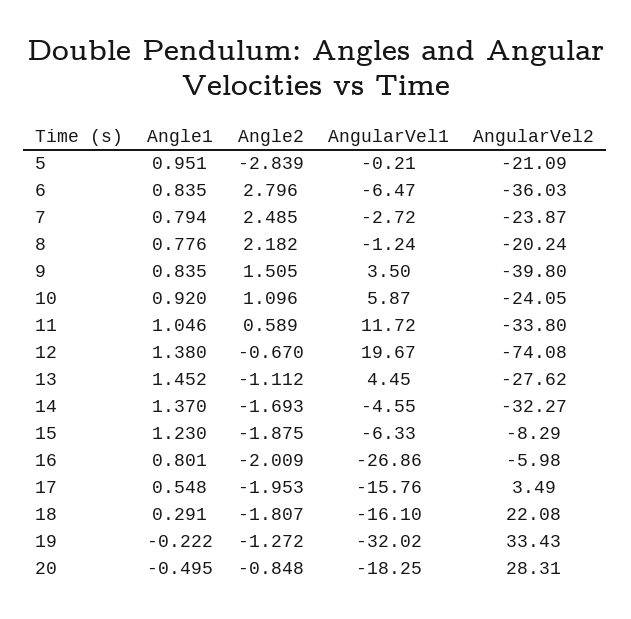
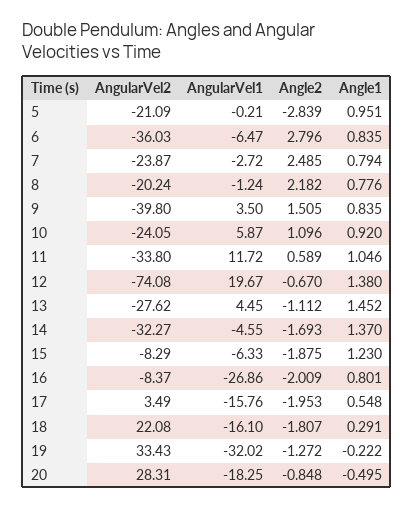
  {
    "Angle1": {
      "5": 0.951,
      "6": 0.835,
      "7": 0.794,
      "8": 0.776,
      "9": 0.835,
      "10": 0.92,
      "11": 1.046,
      "12": 1.38,
      "13": 1.452,
      "14": 1.37,
      "15": 1.23,
      "16": 0.801,
      "17": 0.548,
      "18": 0.291,
      "19": -0.222,
      "20": -0.495
    },
    "Angle2": {
      "5": -2.839,
      "6": 2.796,
      "7": 2.485,
      "8": 2.182,
      "9": 1.505,
      "10": 1.096,
      "11": 0.589,
      "12": -0.67,
      "13": -1.112,
      "14": -1.693,
      "15": -1.875,
      "16": -2.009,
      "17": -1.953,
      "18": -1.807,
      "19": -1.272,
      "20": -0.848
    },
    "AngularVel1": {
      "5": -0.21,
      "6": -6.47,
      "7": -2.72,
      "8": -1.24,
      "9": 3.5,
      "10": 5.87,
      "11": 11.72,
      "12": 19.67,
      "13": 4.45,
      "14": -4.55,
      "15": -6.33,
      "16": -26.86,
      "17": -15.76,
      "18": -16.1,
      "19": -32.02,
      "20": -18.25
    },
    "AngularVel2": {
      "5": -21.09,
      "6": -36.03,
      "7": -23.87,
      "8": -20.24,
      "9": -39.8,
      "10": -24.05,
      "11": -33.8,
      "12": -74.08,
      "13": -27.62,
      "14": -32.27,
      "15": -8.29,
-     "16": -5.98,
+     "16": -8.37,
      "17": 3.49,
      "18": 22.08,
      "19": 33.43,
      "20": 28.31
    }
  }

